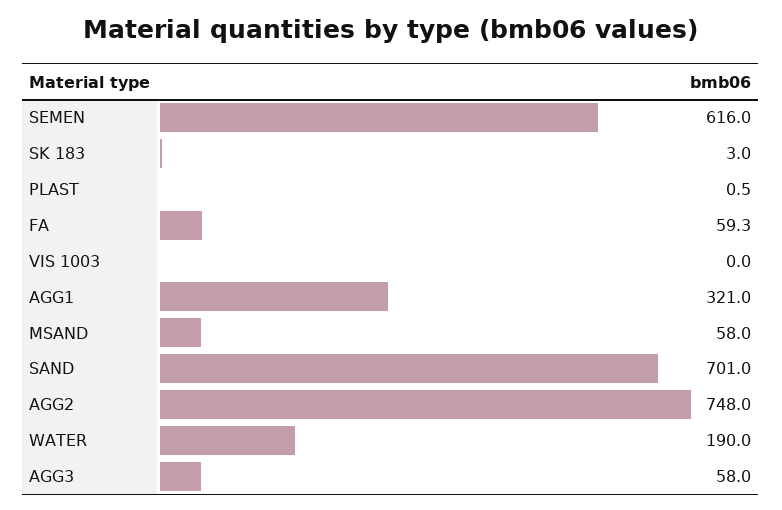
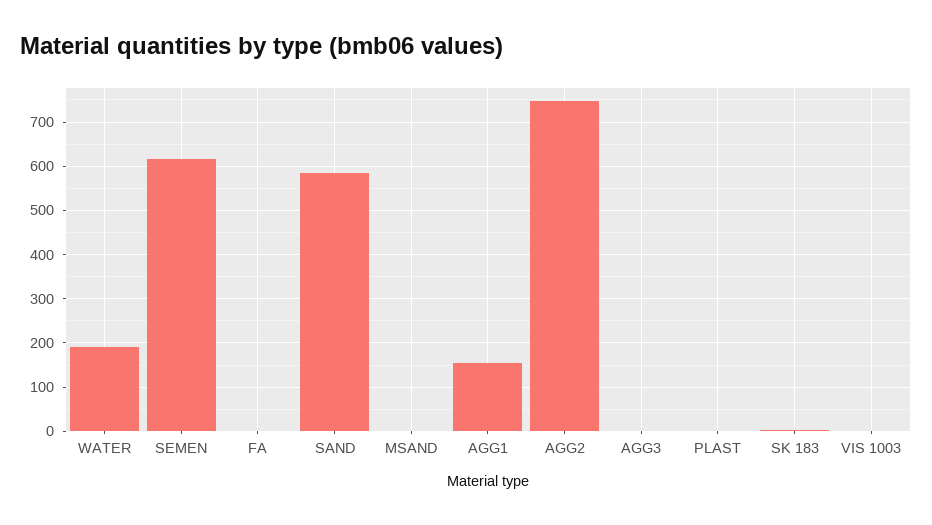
  {
    "SEMEN": 616,
    "SK 183": 3,
    "PLAST": 0.5,
-   "FA": 59.3,
+   "FA": 0,
    "VIS 1003": 0,
-   "AGG1": 321,
+   "AGG1": 160,
-   "MSAND": 58,
+   "MSAND": 0,
-   "SAND": 701,
+   "SAND": 580,
    "AGG2": 748,
    "WATER": 190,
-   "AGG3": 58
+   "AGG3": 0
  }

